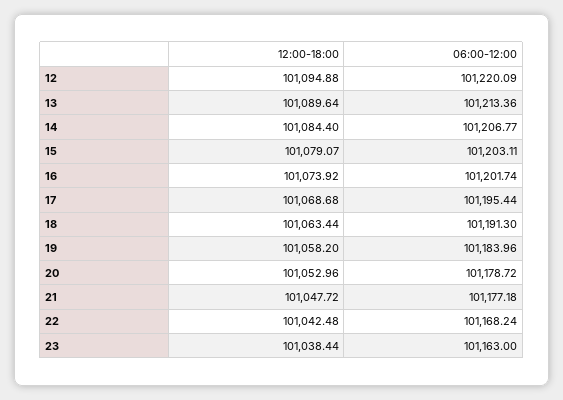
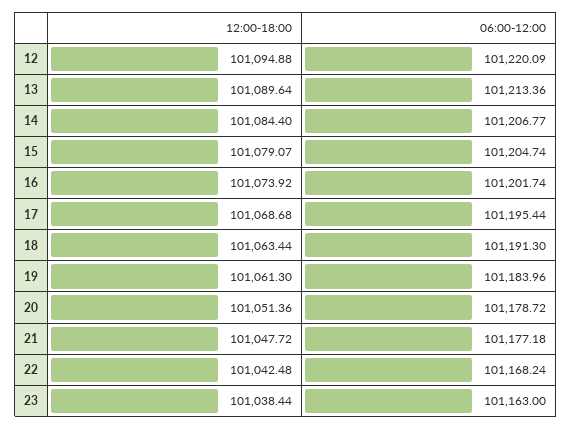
  {
    "12:00-18:00": {
      "12": 101094.88,
      "13": 101089.64,
      "14": 101084.4,
      "15": 101079.07,
      "16": 101073.92,
      "17": 101068.68,
      "18": 101063.44,
-     "19": 101058.2,
+     "19": 101061.3,
-     "20": 101052.96,
+     "20": 101051.36,
      "21": 101047.72,
      "22": 101042.48,
      "23": 101038.44
    },
    "06:00-12:00": {
      "12": 101220.09,
      "13": 101213.36,
      "14": 101206.77,
-     "15": 101203.11,
+     "15": 101204.74,
      "16": 101201.74,
      "17": 101195.44,
      "18": 101191.3,
      "19": 101183.96,
      "20": 101178.72,
      "21": 101177.18,
      "22": 101168.24,
      "23": 101163
    }
  }

